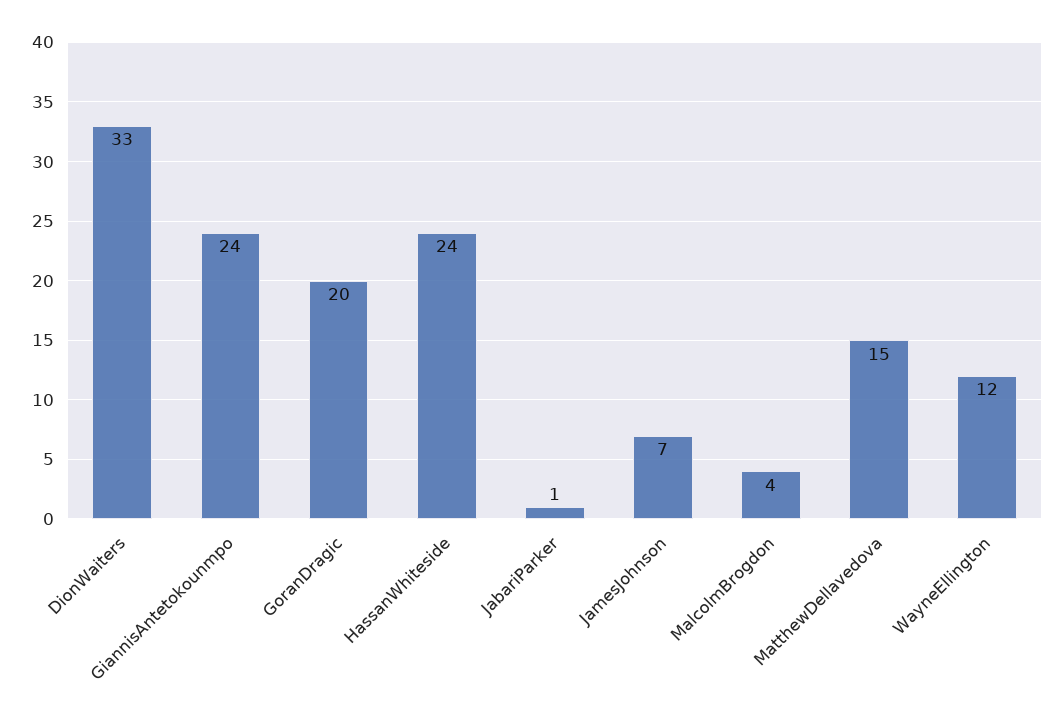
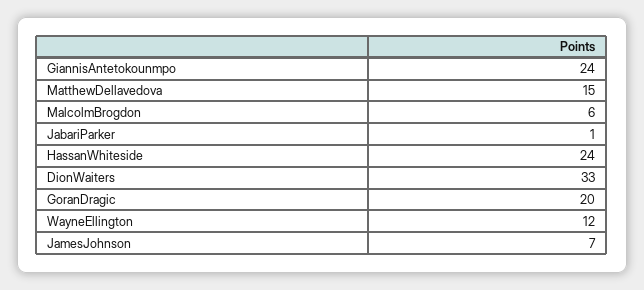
  {
    "DionWaiters": 33,
    "GiannisAntetokounmpo": 24,
    "GoranDragic": 20,
    "HassanWhiteside": 24,
    "JabariParker": 1,
    "JamesJohnson": 7,
-   "MalcolmBrogdon": 4,
+   "MalcolmBrogdon": 6,
    "MatthewDellavedova": 15,
    "WayneEllington": 12
  }

